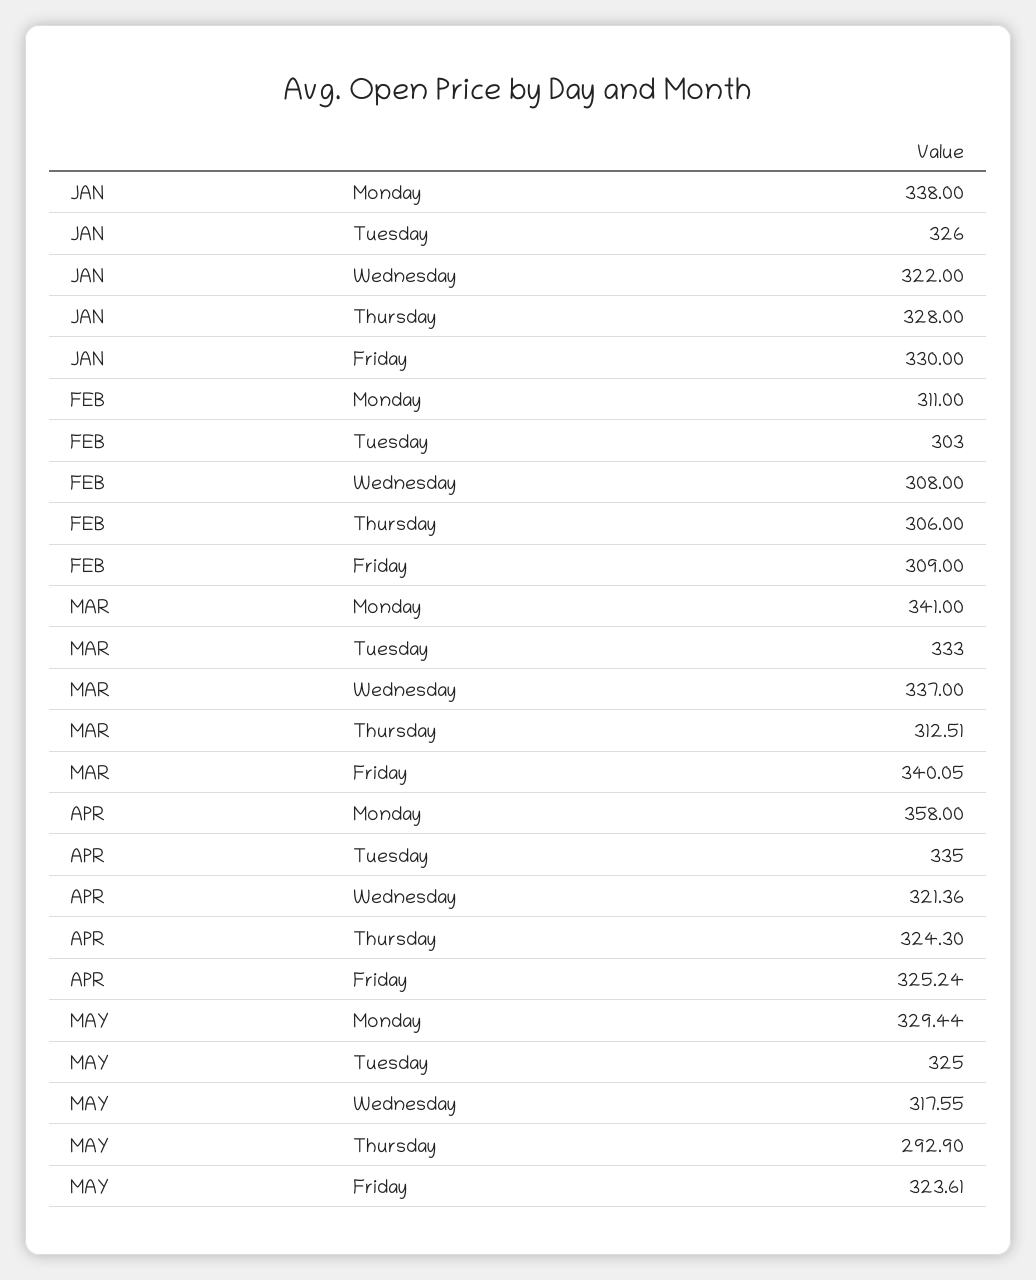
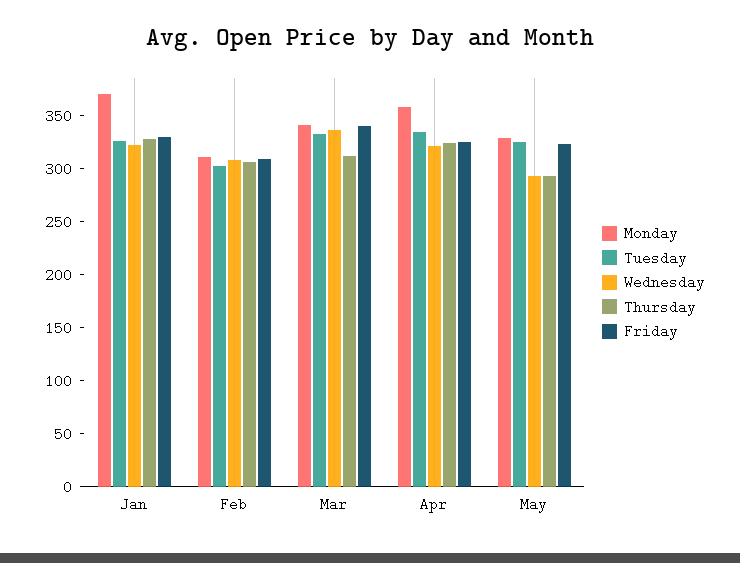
  {
    "Monday": {
-     "JAN": 338,
+     "JAN": 370,
      "FEB": 311,
      "MAR": 341,
      "APR": 358,
      "MAY": 329.44
    },
    "Tuesday": {
      "JAN": 326,
      "FEB": 303,
      "MAR": 333,
      "APR": 335,
      "MAY": 325
    },
    "Wednesday": {
      "JAN": 322,
      "FEB": 308,
      "MAR": 337,
      "APR": 321.36,
-     "MAY": 317.55
+     "MAY": 290
    },
    "Thursday": {
      "JAN": 328,
      "FEB": 306,
      "MAR": 312.51,
      "APR": 324.3,
      "MAY": 292.9
    },
    "Friday": {
      "JAN": 330,
      "FEB": 309,
      "MAR": 340.05,
      "APR": 325.24,
      "MAY": 323.61
    }
  }

